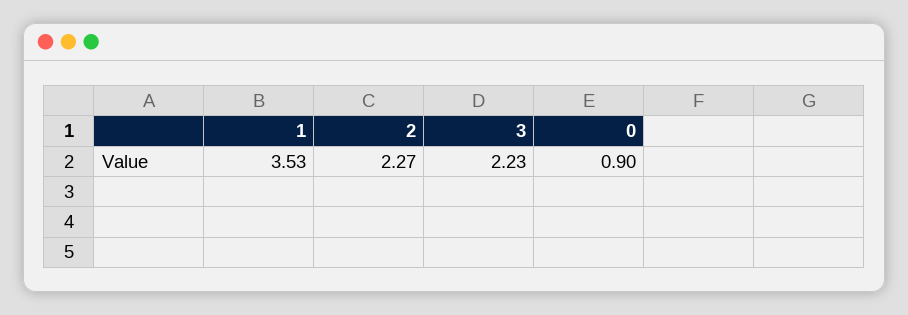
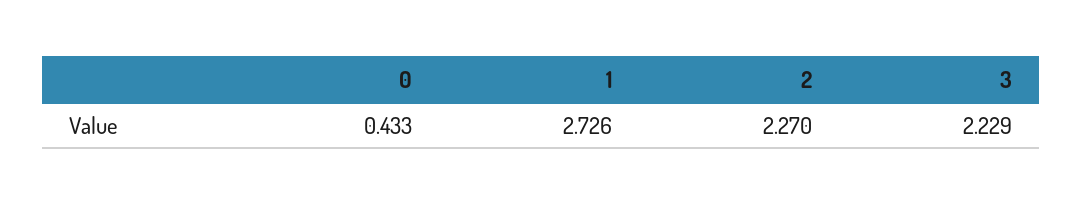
  {
-   "1": 3.53,
+   "1": 2.726,
    "2": 2.27,
    "3": 2.229,
-   "0": 0.9
+   "0": 0.433
  }

